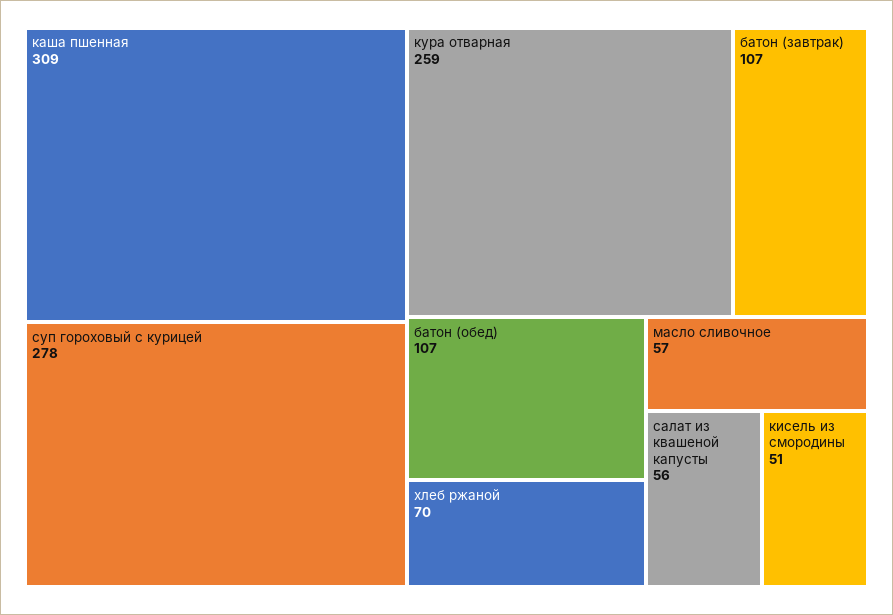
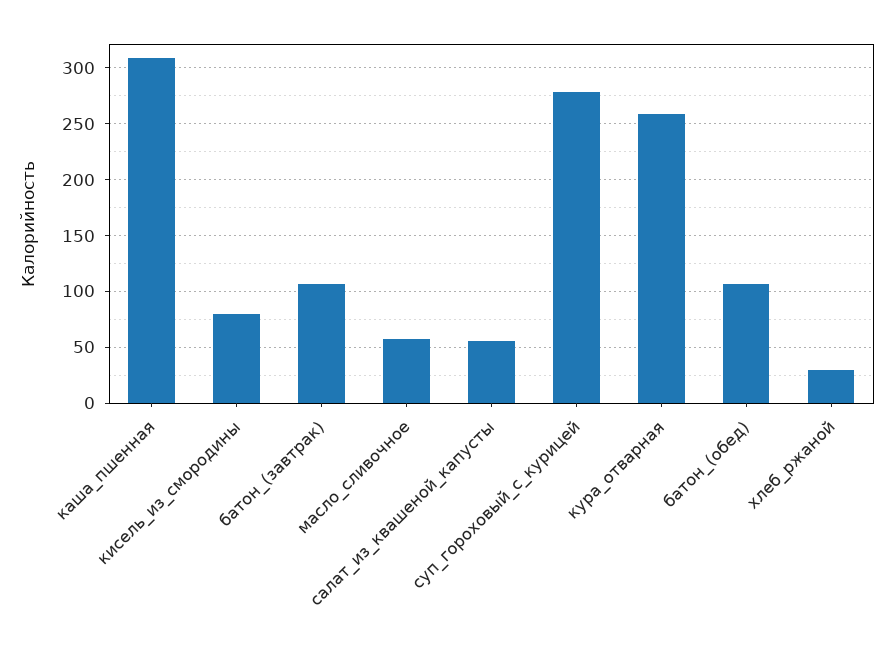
  {
    "каша пшенная": 309,
    "суп гороховый с курицей": 278,
    "кура отварная": 259,
    "батон (завтрак)": 107,
    "батон (обед)": 107,
-   "хлеб ржаной": 70,
+   "хлеб ржаной": 30,
    "масло сливочное": 57,
    "салат из квашеной капусты": 56,
-   "кисель из смородины": 51
+   "кисель из смородины": 80
  }

